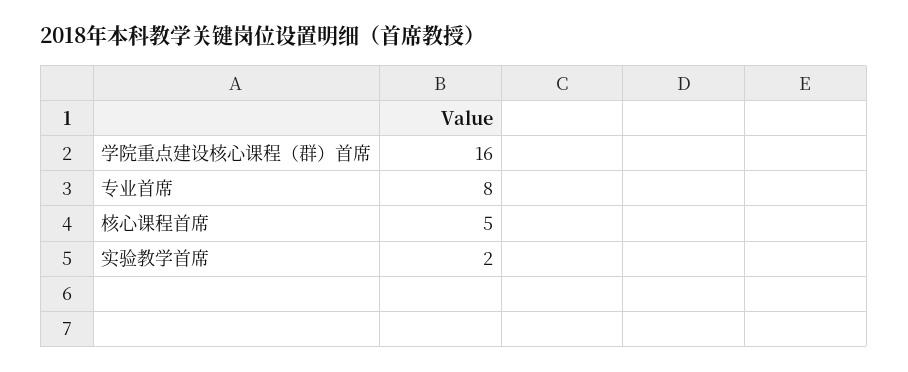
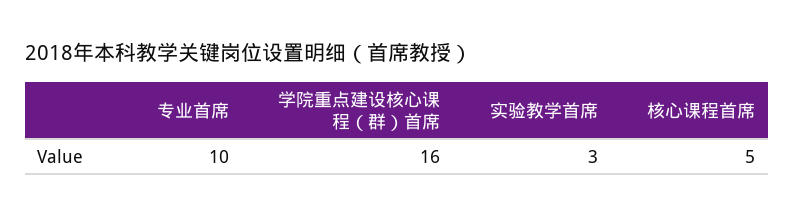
  {
    "学院重点建设核心课程（群）首席": 16,
-   "专业首席": 8,
+   "专业首席": 10,
    "核心课程首席": 5,
-   "实验教学首席": 2
+   "实验教学首席": 3
  }

